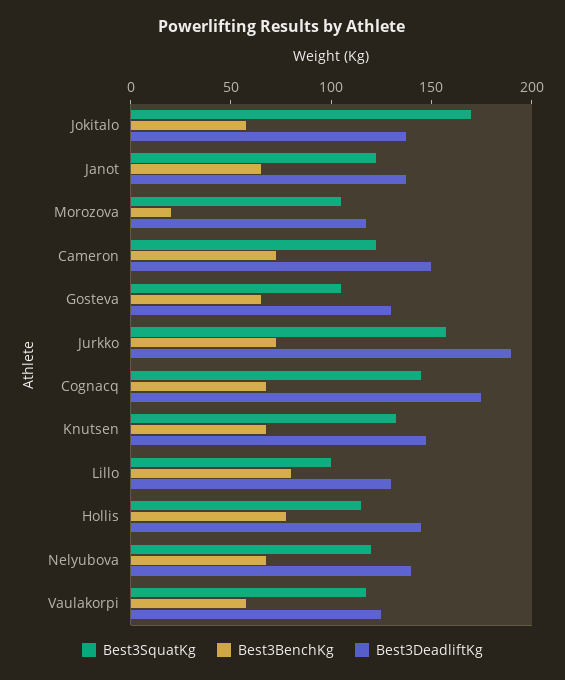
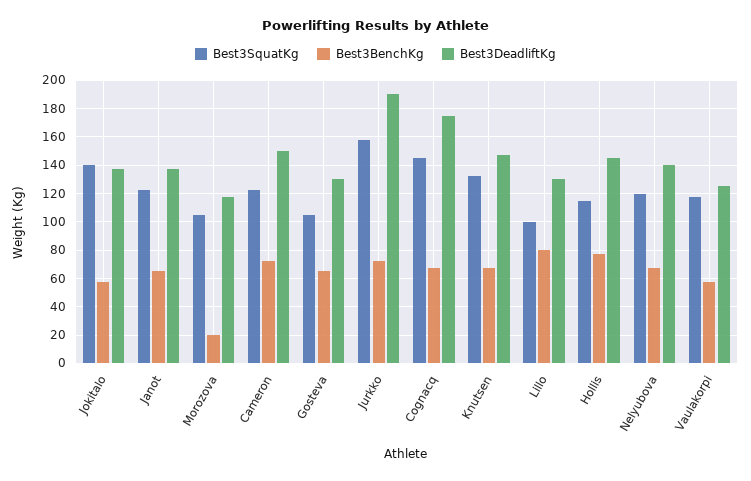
  {
    "Best3SquatKg": {
-     "Jokitalo": 170,
+     "Jokitalo": 140,
      "Janot": 125,
      "Morozova": 105,
      "Cameron": 125,
      "Gosteva": 105,
      "Jurkko": 160,
      "Cognacq": 145,
      "Knutsen": 135,
      "Lillo": 100,
      "Hollis": 115,
      "Nelyubova": 120,
      "Vaulakorpi": 120
    },
    "Best3BenchKg": {
      "Jokitalo": 60,
      "Janot": 65,
      "Morozova": 20,
      "Cameron": 75,
      "Gosteva": 65,
      "Jurkko": 75,
      "Cognacq": 70,
      "Knutsen": 70,
      "Lillo": 80,
      "Hollis": 80,
      "Nelyubova": 70,
      "Vaulakorpi": 60
    },
    "Best3DeadliftKg": {
      "Jokitalo": 140,
      "Janot": 140,
      "Morozova": 120,
      "Cameron": 150,
      "Gosteva": 130,
      "Jurkko": 190,
      "Cognacq": 175,
      "Knutsen": 150,
      "Lillo": 130,
      "Hollis": 145,
      "Nelyubova": 140,
      "Vaulakorpi": 125
    }
  }

